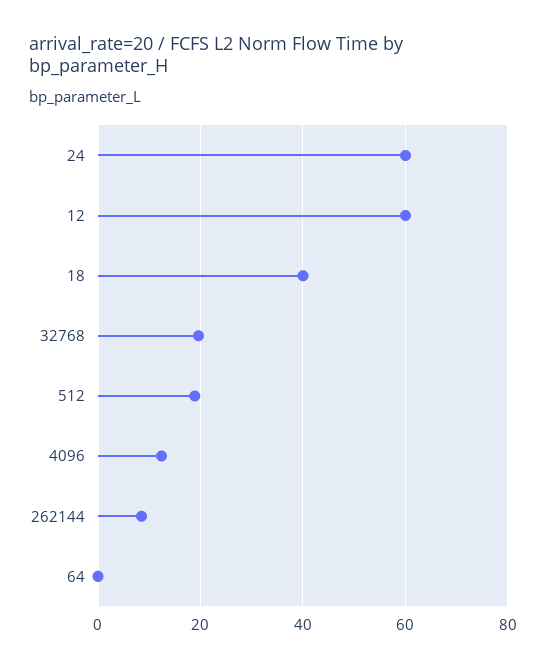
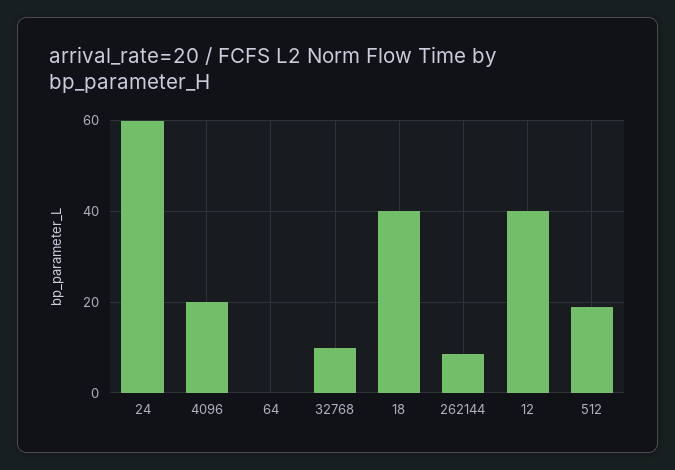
  {
    "24": 60,
-   "12": 60,
+   "12": 40,
    "18": 40,
-   "32768": 20,
+   "32768": 10,
    "512": 18,
-   "4096": 12,
+   "4096": 20,
    "262144": 8,
    "64": 0
  }

